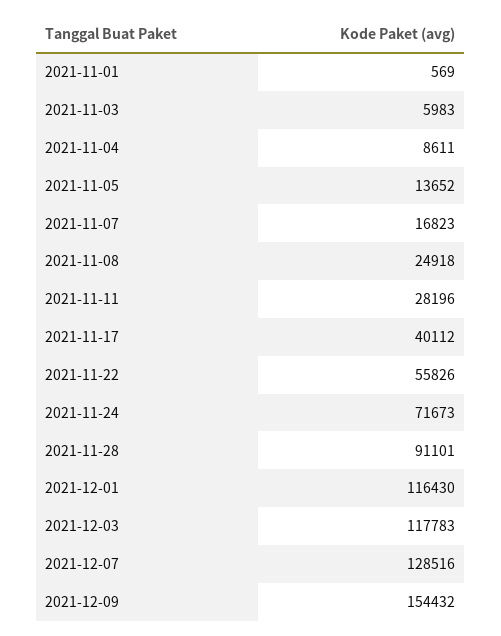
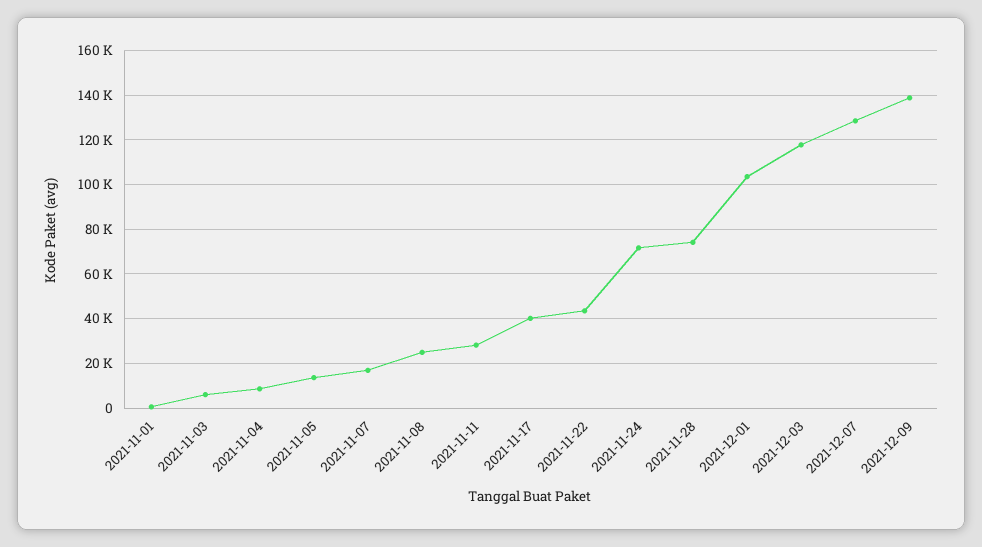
  {
    "2021-11-01": 569,
    "2021-11-03": 5983,
    "2021-11-04": 8611,
    "2021-11-05": 13652,
    "2021-11-07": 16823,
    "2021-11-08": 24918,
    "2021-11-11": 28196,
    "2021-11-17": 40112,
-   "2021-11-22": 55826,
+   "2021-11-22": 45000,
    "2021-11-24": 71673,
-   "2021-11-28": 91101,
+   "2021-11-28": 75000,
-   "2021-12-01": 116430,
+   "2021-12-01": 105000,
    "2021-12-03": 117783,
    "2021-12-07": 128516,
-   "2021-12-09": 154432
+   "2021-12-09": 140000
  }

